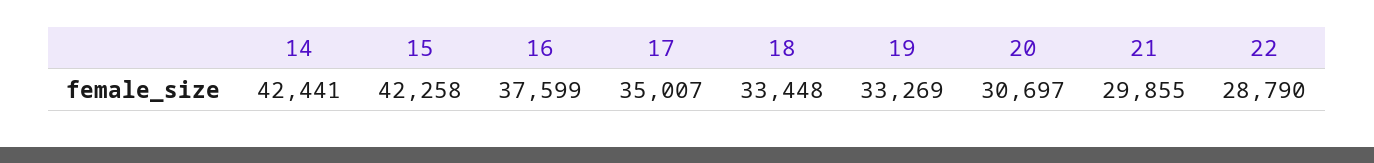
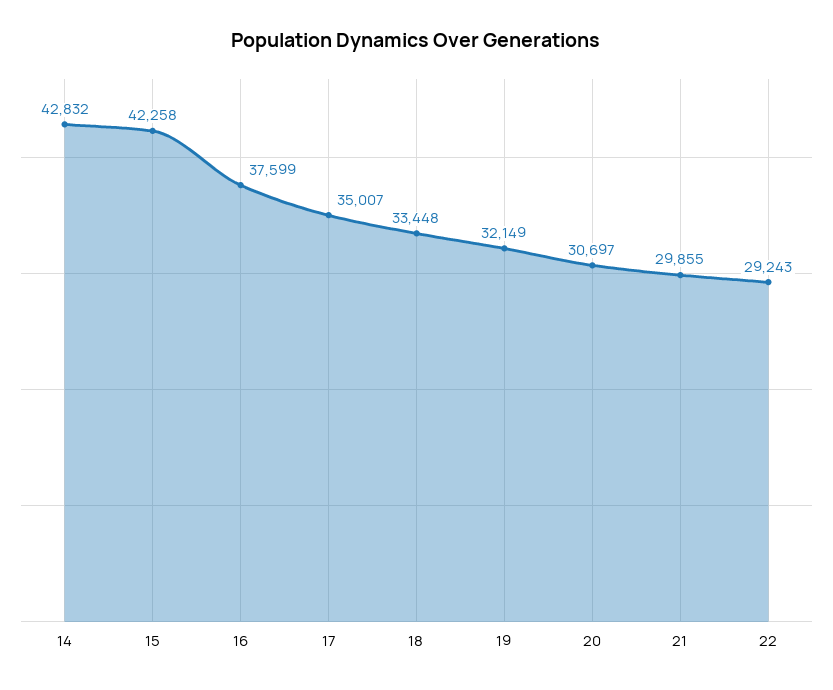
  {
-   "14": 42441,
+   "14": 42832,
    "15": 42258,
    "16": 37599,
    "17": 35007,
    "18": 33448,
-   "19": 33269,
+   "19": 32149,
    "20": 30697,
    "21": 29855,
-   "22": 28790
+   "22": 29243
  }

